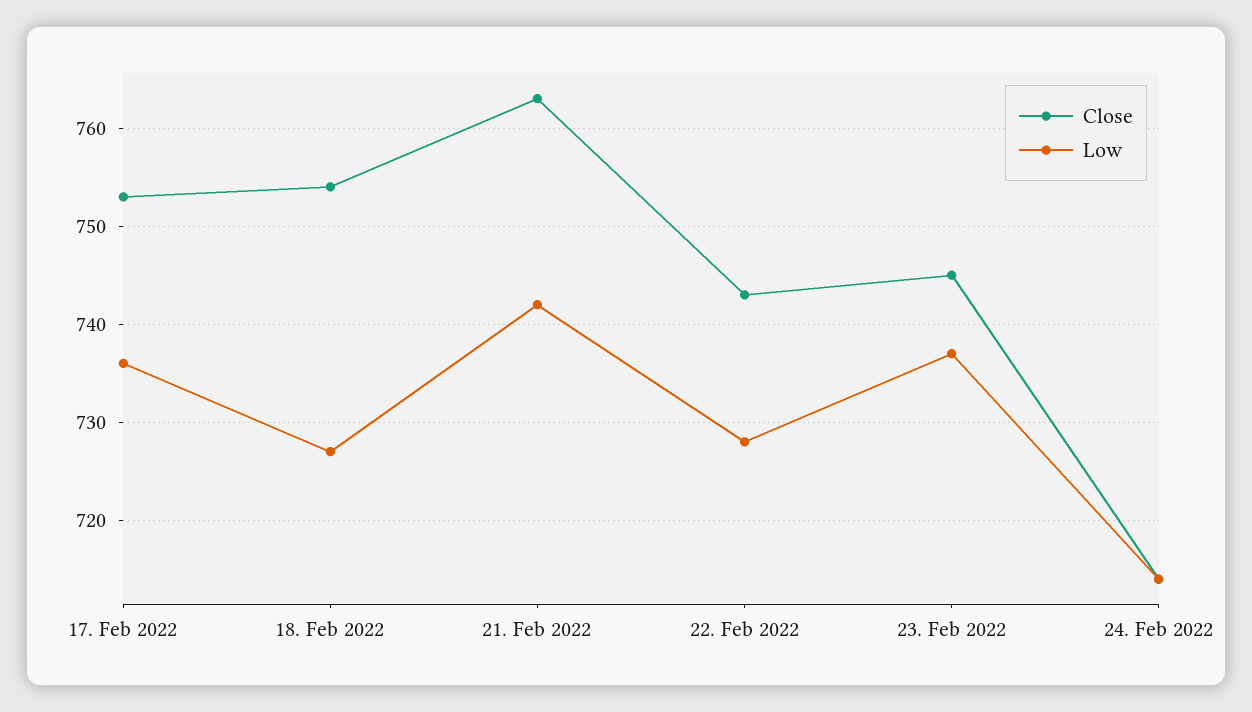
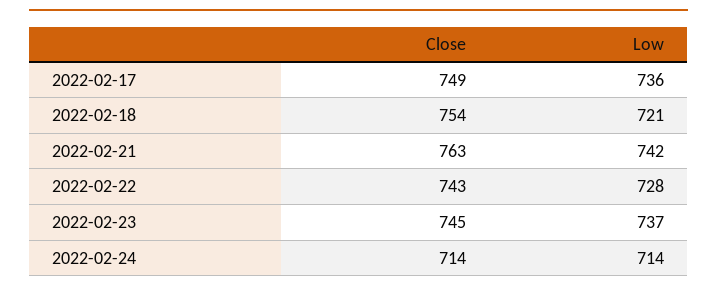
  {
    "Close": {
-     "17. Feb 2022": 753,
+     "17. Feb 2022": 749,
      "18. Feb 2022": 754,
      "21. Feb 2022": 763,
      "22. Feb 2022": 743,
      "23. Feb 2022": 745,
      "24. Feb 2022": 714
    },
    "Low": {
      "17. Feb 2022": 736,
-     "18. Feb 2022": 727,
+     "18. Feb 2022": 721,
      "21. Feb 2022": 742,
      "22. Feb 2022": 728,
      "23. Feb 2022": 737,
      "24. Feb 2022": 714
    }
  }

